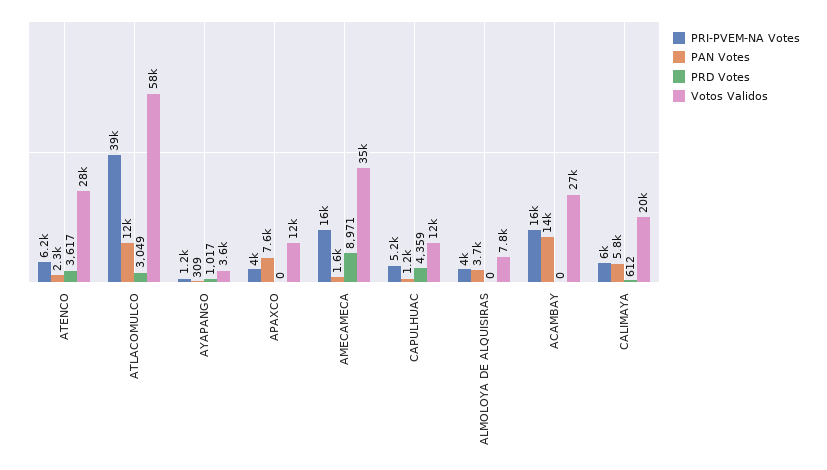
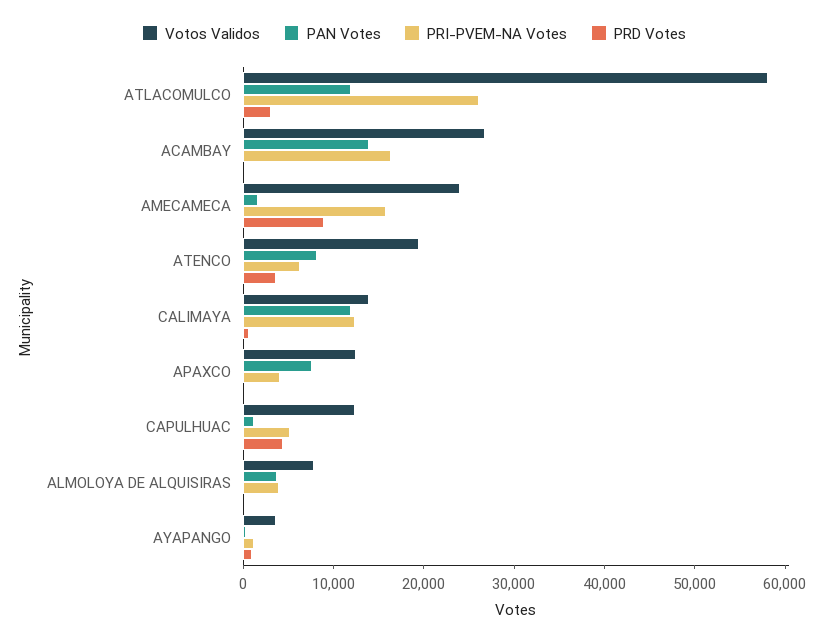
  {
    "PRI-PVEM-NA Votes": {
      "ATENCO": 6200,
-     "ATLACOMULCO": 39000,
+     "ATLACOMULCO": 26000,
      "AYAPANGO": 1200,
      "APAXCO": 4000,
      "AMECAMECA": 16000,
      "CAPULHUAC": 5200,
      "ALMOLOYA DE ALQUISIRAS": 4000,
      "ACAMBAY": 16000,
-     "CALIMAYA": 6000
+     "CALIMAYA": 12000
    },
    "PAN Votes": {
-     "ATENCO": 2300,
+     "ATENCO": 8000,
      "ATLACOMULCO": 12000,
      "AYAPANGO": 309,
      "APAXCO": 7600,
      "AMECAMECA": 1600,
      "CAPULHUAC": 1200,
      "ALMOLOYA DE ALQUISIRAS": 3700,
      "ACAMBAY": 14000,
-     "CALIMAYA": 5800
+     "CALIMAYA": 12000
    },
    "PRD Votes": {
      "ATENCO": 3617,
      "ATLACOMULCO": 3049,
      "AYAPANGO": 1017,
      "APAXCO": 0,
      "AMECAMECA": 8971,
      "CAPULHUAC": 4359,
      "ALMOLOYA DE ALQUISIRAS": 0,
      "ACAMBAY": 0,
      "CALIMAYA": 612
    },
    "Votos Validos": {
-     "ATENCO": 28000,
+     "ATENCO": 20000,
      "ATLACOMULCO": 58000,
      "AYAPANGO": 3600,
      "APAXCO": 12000,
-     "AMECAMECA": 35000,
+     "AMECAMECA": 24000,
      "CAPULHUAC": 12000,
      "ALMOLOYA DE ALQUISIRAS": 7800,
      "ACAMBAY": 27000,
-     "CALIMAYA": 20000
+     "CALIMAYA": 14000
    }
  }

